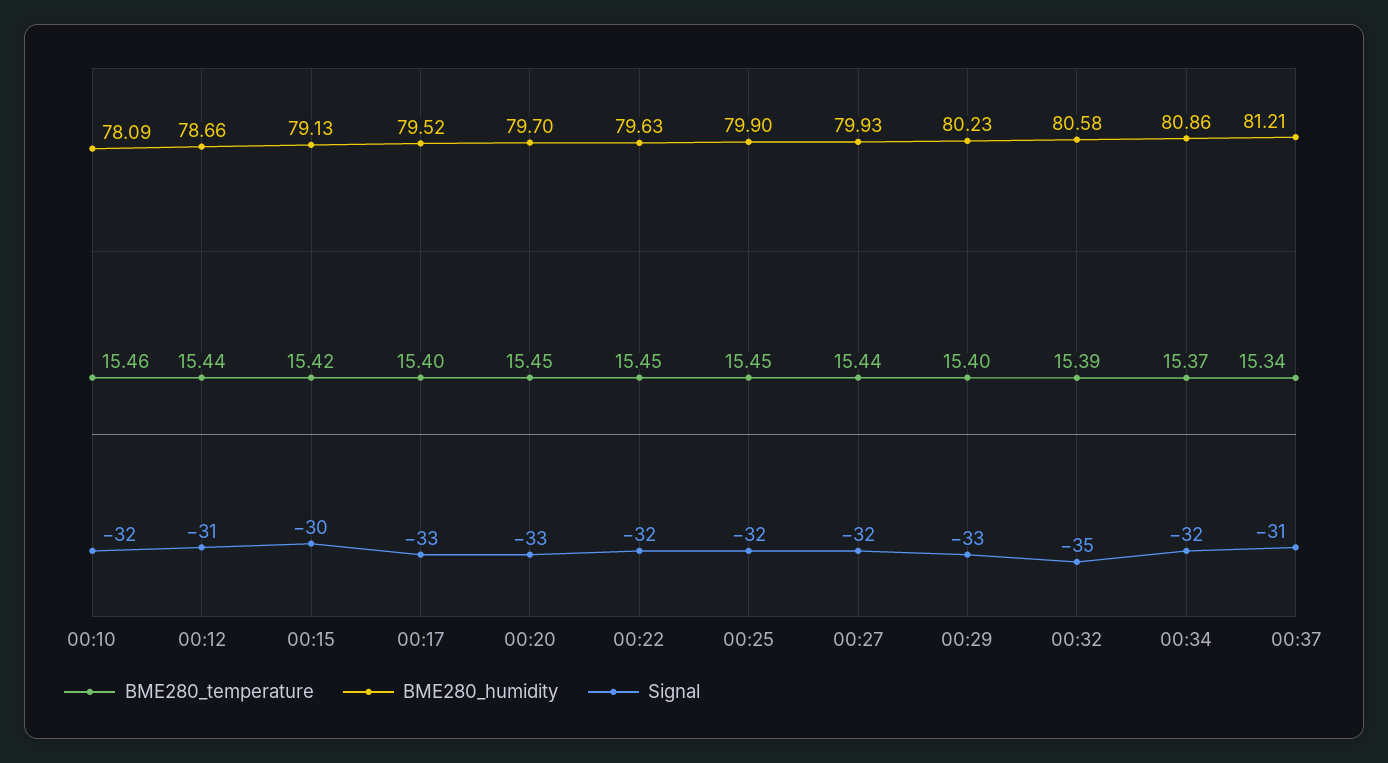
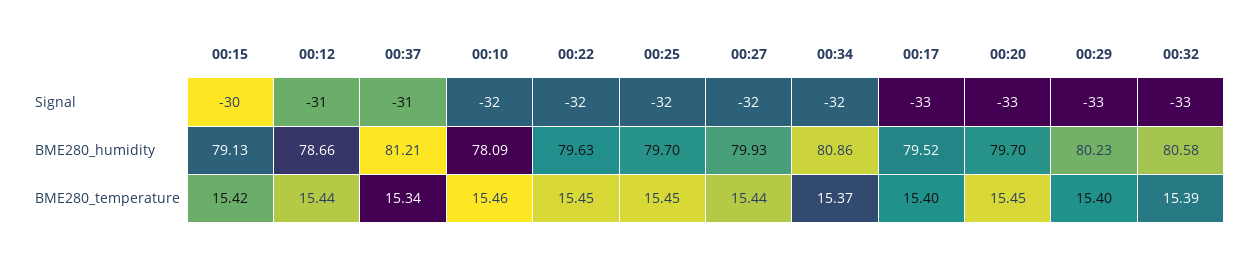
  {
    "BME280_temperature": {
      "00:10": 15.46,
      "00:12": 15.44,
      "00:15": 15.42,
      "00:17": 15.4,
      "00:20": 15.45,
      "00:22": 15.45,
      "00:25": 15.45,
      "00:27": 15.44,
      "00:29": 15.4,
      "00:32": 15.39,
      "00:34": 15.37,
      "00:37": 15.34
    },
    "BME280_humidity": {
      "00:10": 78.09,
      "00:12": 78.66,
      "00:15": 79.13,
      "00:17": 79.52,
      "00:20": 79.7,
      "00:22": 79.63,
-     "00:25": 79.9,
+     "00:25": 79.7,
      "00:27": 79.93,
      "00:29": 80.23,
      "00:32": 80.58,
      "00:34": 80.86,
      "00:37": 81.21
    },
    "Signal": {
      "00:10": -32,
      "00:12": -31,
      "00:15": -30,
      "00:17": -33,
      "00:20": -33,
      "00:22": -32,
      "00:25": -32,
      "00:27": -32,
      "00:29": -33,
-     "00:32": -35,
+     "00:32": -33,
      "00:34": -32,
      "00:37": -31
    }
  }

